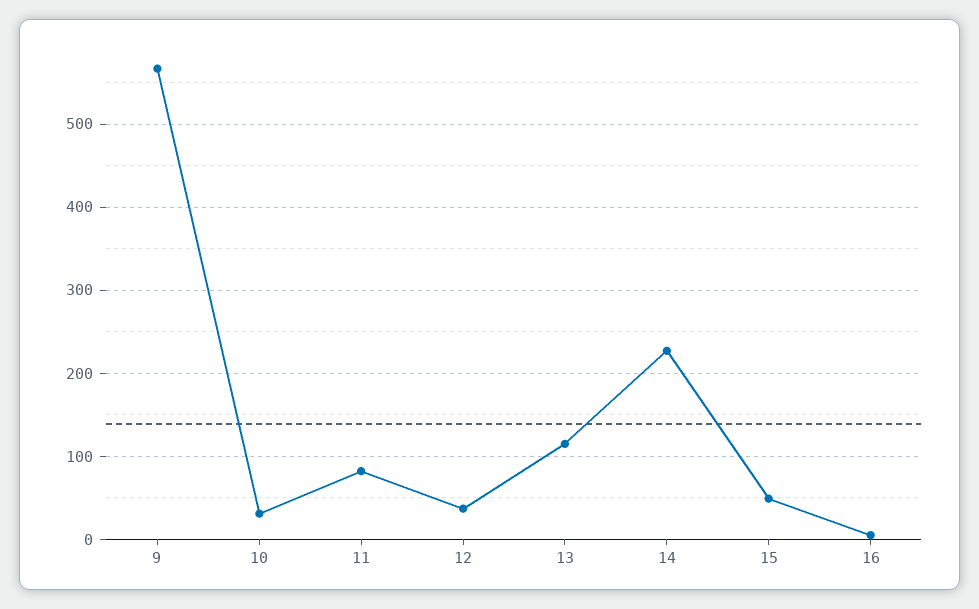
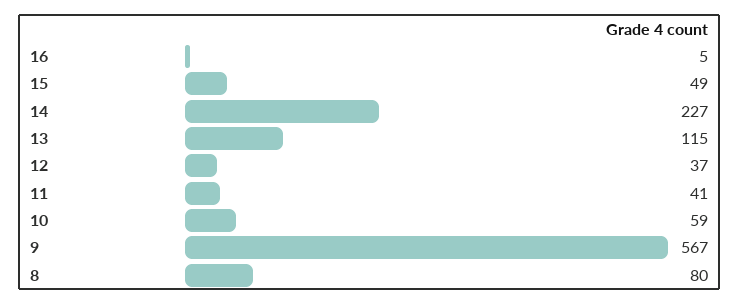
  {
    "9": 567,
-   "10": 30,
+   "10": 59,
-   "11": 80,
+   "11": 41,
    "12": 37,
    "13": 115,
    "14": 227,
    "15": 49,
-   "16": 5
+   "16": 5,
+   "8": 80
  }

